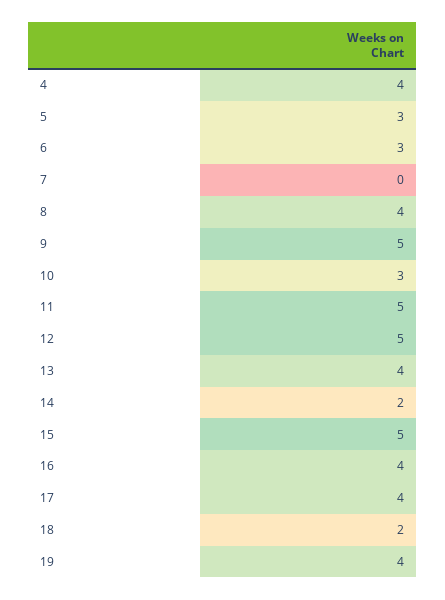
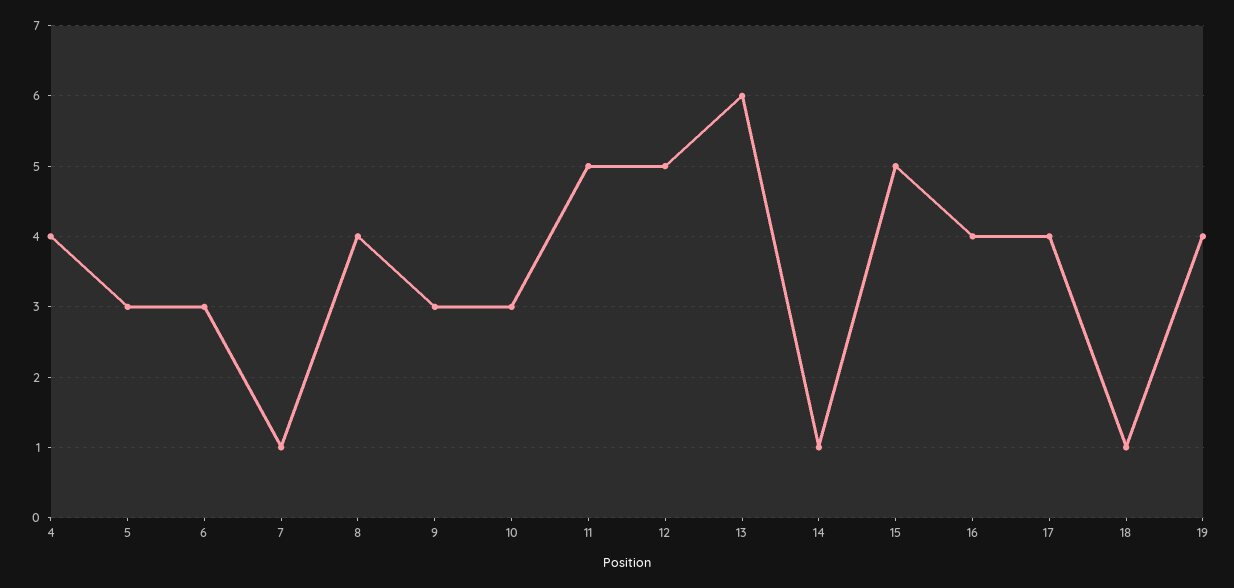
  {
    "4": 4,
    "5": 3,
    "6": 3,
-   "7": 0,
+   "7": 1,
    "8": 4,
-   "9": 5,
+   "9": 3,
    "10": 3,
    "11": 5,
    "12": 5,
-   "13": 4,
+   "13": 6,
-   "14": 2,
+   "14": 1,
    "15": 5,
    "16": 4,
    "17": 4,
-   "18": 2,
+   "18": 1,
    "19": 4
  }

